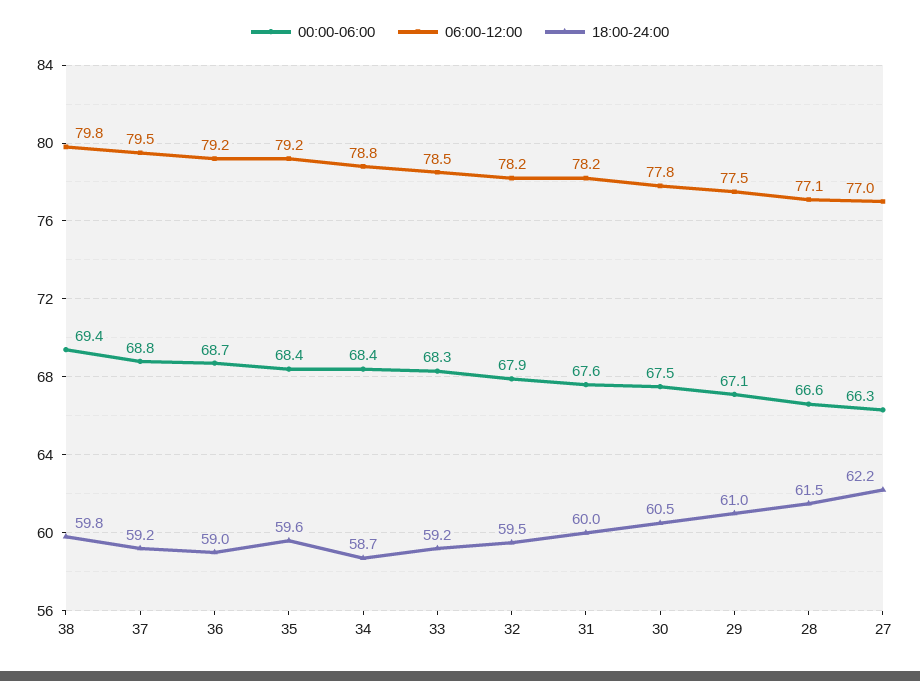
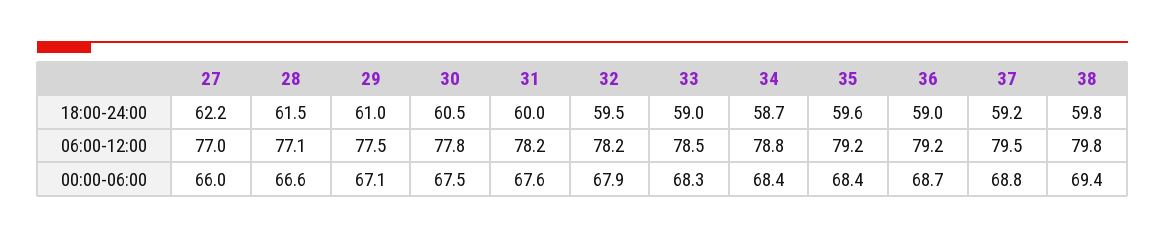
  {
    "00:00-06:00": {
      "38": 69.4,
      "37": 68.8,
      "36": 68.7,
      "35": 68.4,
      "34": 68.4,
      "33": 68.3,
      "32": 67.9,
      "31": 67.6,
      "30": 67.5,
      "29": 67.1,
      "28": 66.6,
-     "27": 66.3
+     "27": 66
    },
    "06:00-12:00": {
      "38": 79.8,
      "37": 79.5,
      "36": 79.2,
      "35": 79.2,
      "34": 78.8,
      "33": 78.5,
      "32": 78.2,
      "31": 78.2,
      "30": 77.8,
      "29": 77.5,
      "28": 77.1,
      "27": 77
    },
    "18:00-24:00": {
      "38": 59.8,
      "37": 59.2,
      "36": 59,
      "35": 59.6,
      "34": 58.7,
-     "33": 59.2,
+     "33": 59,
      "32": 59.5,
      "31": 60,
      "30": 60.5,
      "29": 61,
      "28": 61.5,
      "27": 62.2
    }
  }

